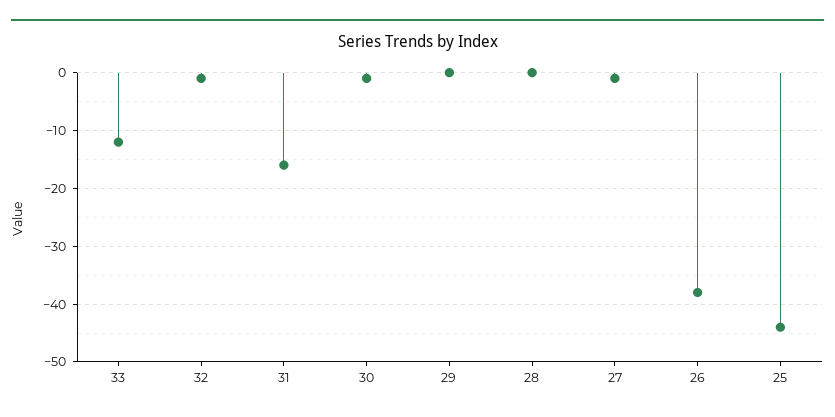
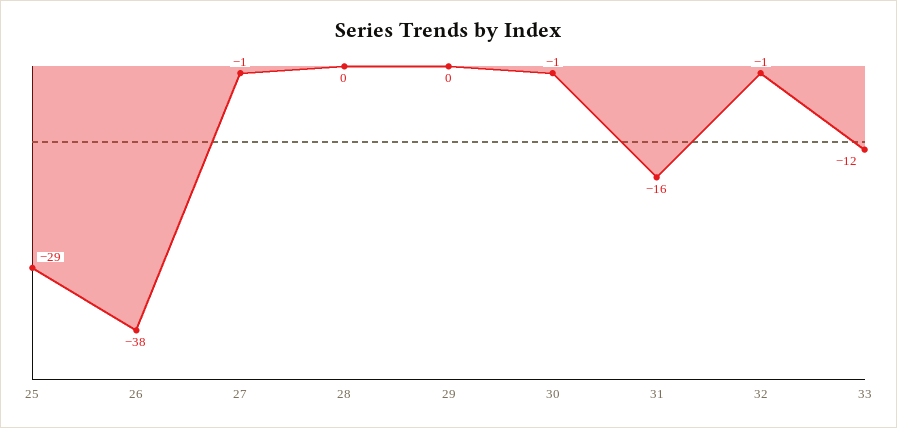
  {
    "33": -12,
    "32": -1,
    "31": -16,
    "30": -1,
    "29": 0,
    "28": 0,
    "27": -1,
    "26": -38,
-   "25": -45
+   "25": -29
  }

